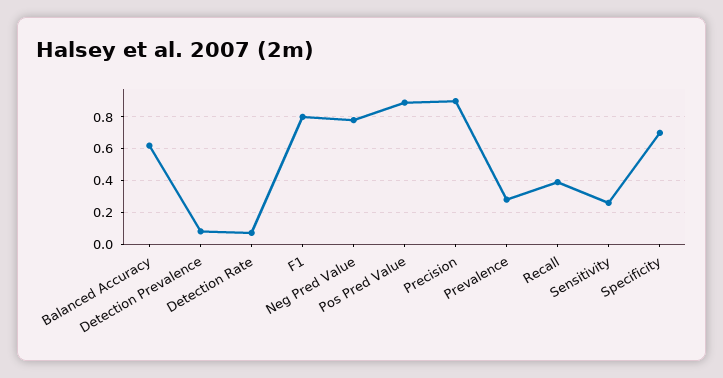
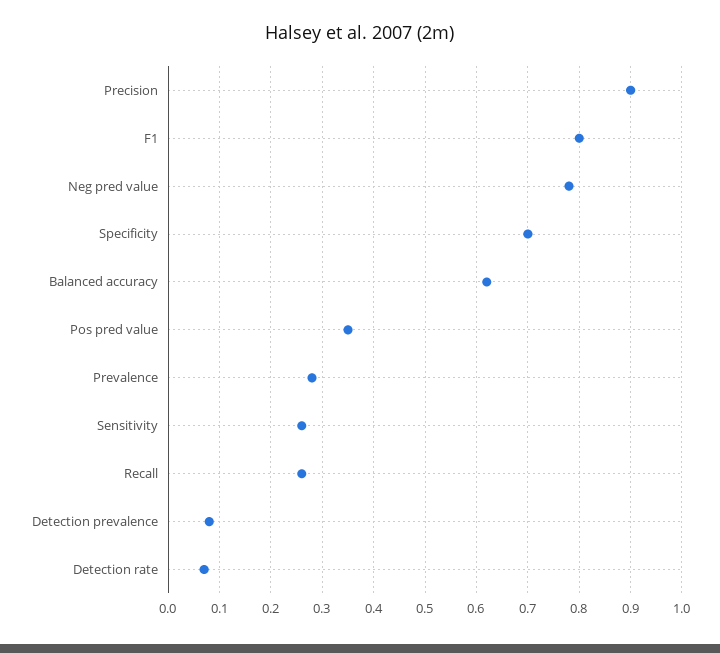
  {
    "Balanced Accuracy": 0.6,
    "Detection Prevalence": 0.1,
    "Detection Rate": 0.05,
    "F1": 0.8,
    "Neg Pred Value": 0.8,
-   "Pos Pred Value": 0.9,
+   "Pos Pred Value": 0.35,
    "Precision": 0.9,
    "Prevalence": 0.3,
-   "Recall": 0.4,
+   "Recall": 0.25,
    "Sensitivity": 0.25,
    "Specificity": 0.7
  }

